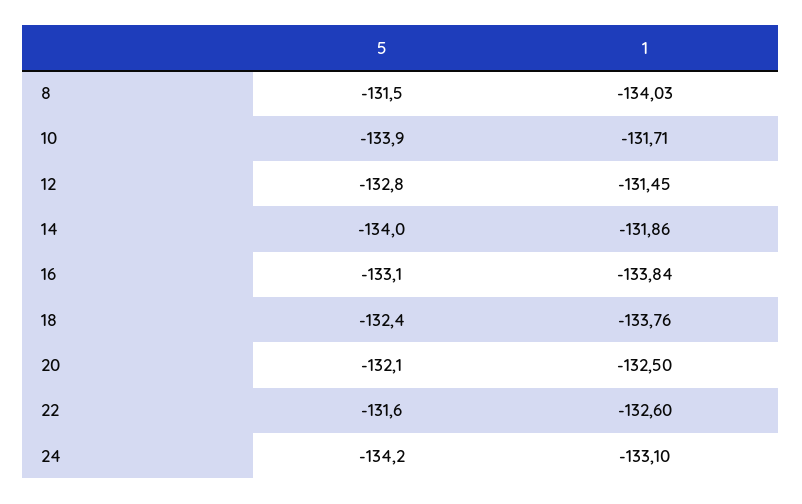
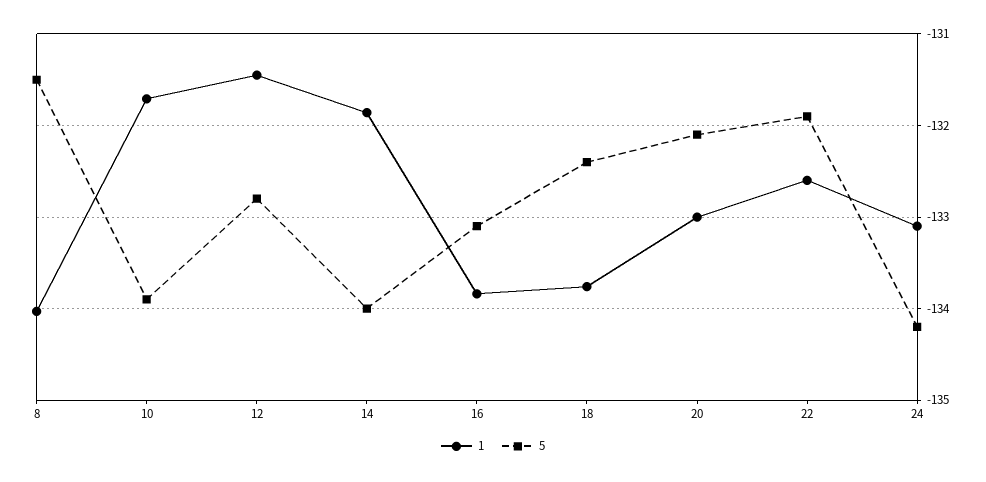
  {
    "5": {
      "8": -131.5,
      "10": -133.9,
      "12": -132.8,
      "14": -134,
      "16": -133.1,
      "18": -132.4,
      "20": -132.1,
-     "22": -131.6,
+     "22": -131.9,
      "24": -134.2
    },
    "1": {
      "8": -134.03,
      "10": -131.71,
      "12": -131.45,
      "14": -131.86,
      "16": -133.84,
      "18": -133.76,
-     "20": -132.5,
+     "20": -133,
      "22": -132.6,
      "24": -133.1
    }
  }

